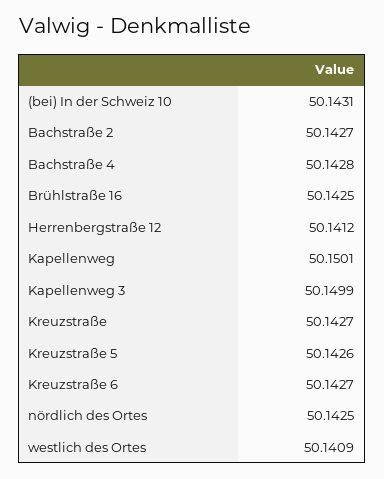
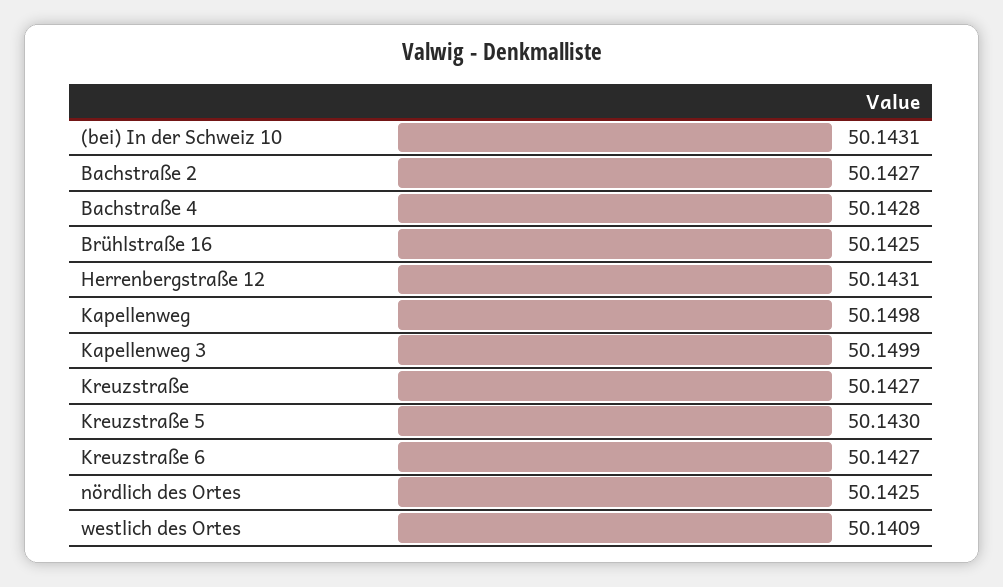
  {
    "(bei) In der Schweiz 10": 50.1431,
    "Bachstraße 2": 50.1427,
    "Bachstraße 4": 50.1428,
    "Brühlstraße 16": 50.1425,
-   "Herrenbergstraße 12": 50.1412,
+   "Herrenbergstraße 12": 50.1431,
-   "Kapellenweg": 50.1501,
+   "Kapellenweg": 50.1498,
    "Kapellenweg 3": 50.1499,
    "Kreuzstraße": 50.1427,
-   "Kreuzstraße 5": 50.1426,
+   "Kreuzstraße 5": 50.143,
    "Kreuzstraße 6": 50.1427,
    "nördlich des Ortes": 50.1425,
    "westlich des Ortes": 50.1409
  }

